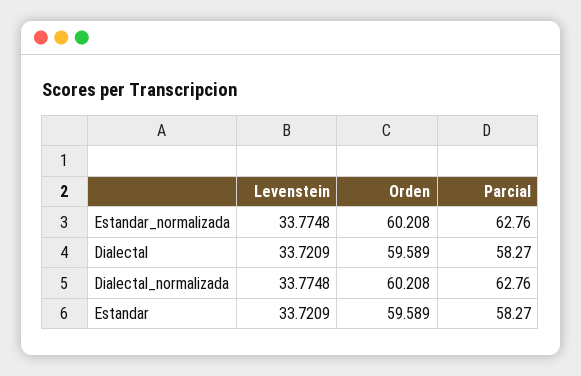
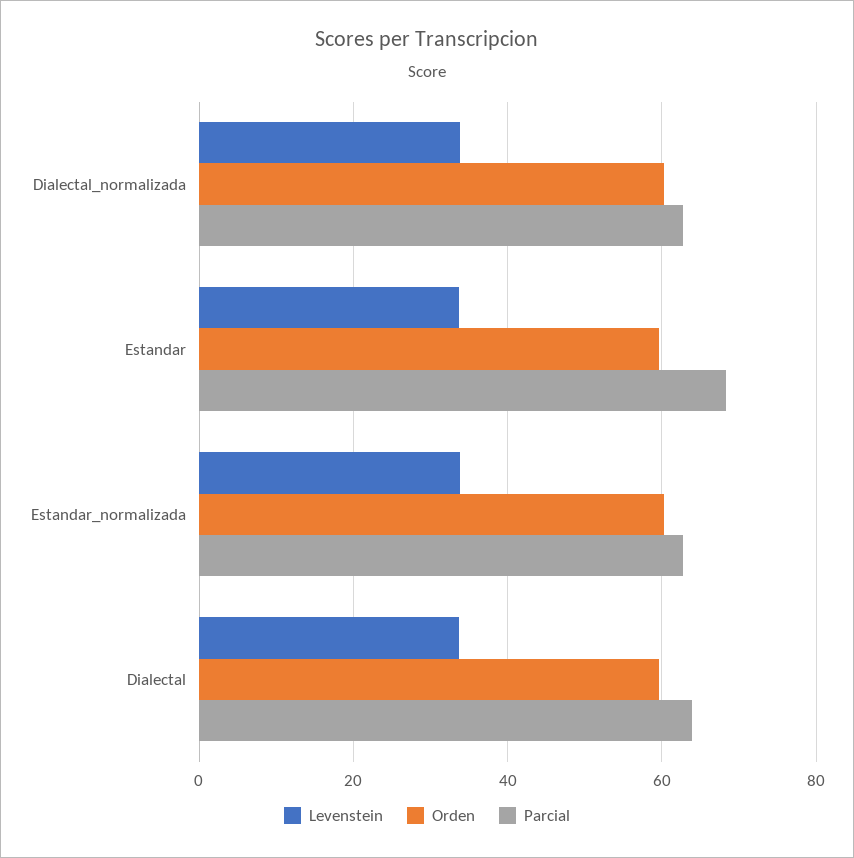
  {
    "Levenstein": {
      "Estandar_normalizada": 33.7748,
      "Dialectal": 33.7209,
      "Dialectal_normalizada": 33.7748,
      "Estandar": 33.7209
    },
    "Orden": {
      "Estandar_normalizada": 60.208,
      "Dialectal": 59.589,
      "Dialectal_normalizada": 60.208,
      "Estandar": 59.589
    },
    "Parcial": {
      "Estandar_normalizada": 62.76,
-     "Dialectal": 58.27,
+     "Dialectal": 64,
      "Dialectal_normalizada": 62.76,
-     "Estandar": 58.27
+     "Estandar": 68
    }
  }

